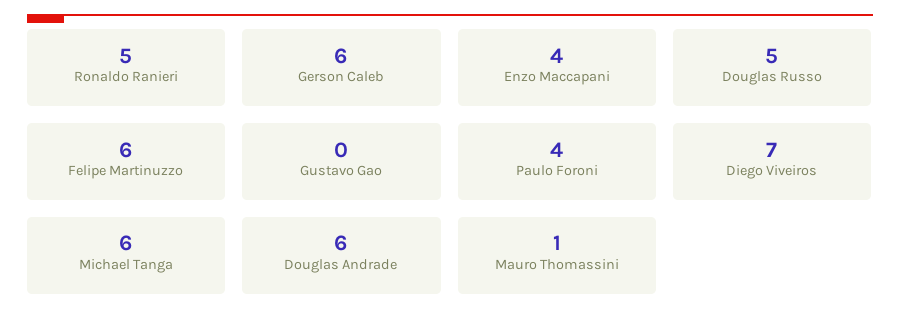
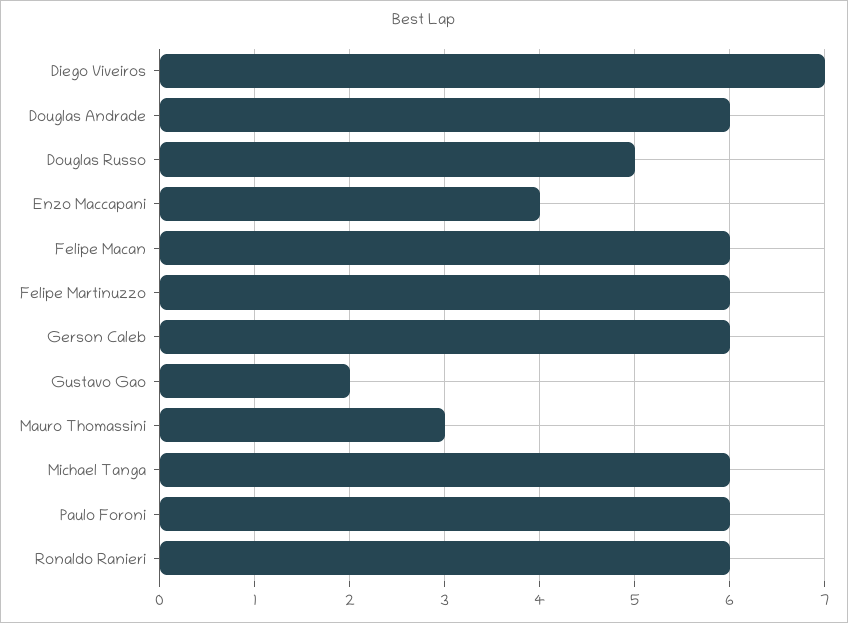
  {
-   "Ronaldo Ranieri": 5,
+   "Ronaldo Ranieri": 6,
    "Gerson Caleb": 6,
    "Enzo Maccapani": 4,
    "Douglas Russo": 5,
    "Felipe Martinuzzo": 6,
-   "Gustavo Gao": 0,
+   "Gustavo Gao": 2,
-   "Paulo Foroni": 4,
+   "Paulo Foroni": 6,
    "Diego Viveiros": 7,
    "Michael Tanga": 6,
    "Douglas Andrade": 6,
-   "Mauro Thomassini": 1
+   "Mauro Thomassini": 3,
+   "Felipe Macan": 6
  }

